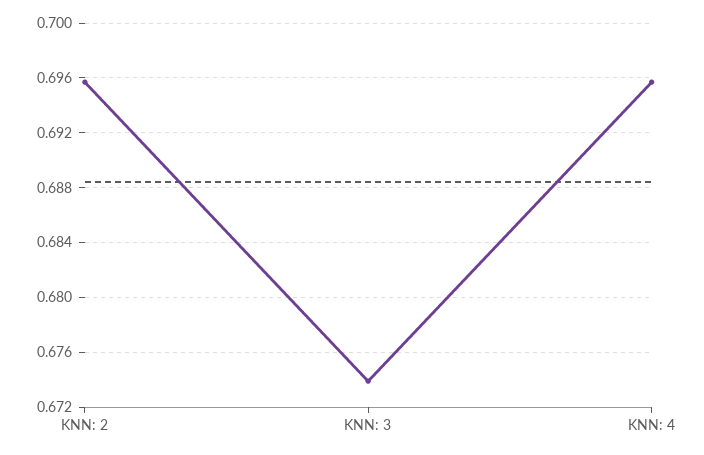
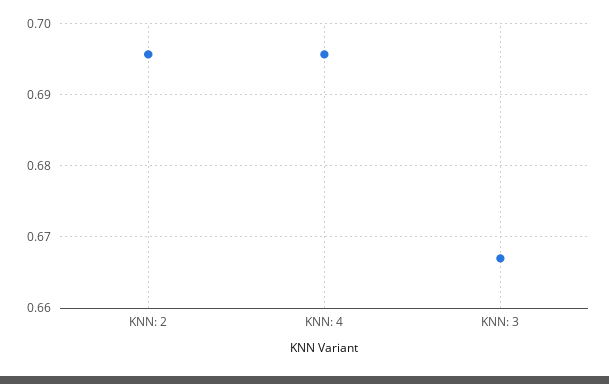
  {
    "KNN: 2": 0.6955,
-   "KNN: 3": 0.674,
+   "KNN: 3": 0.667,
    "KNN: 4": 0.6955
  }

